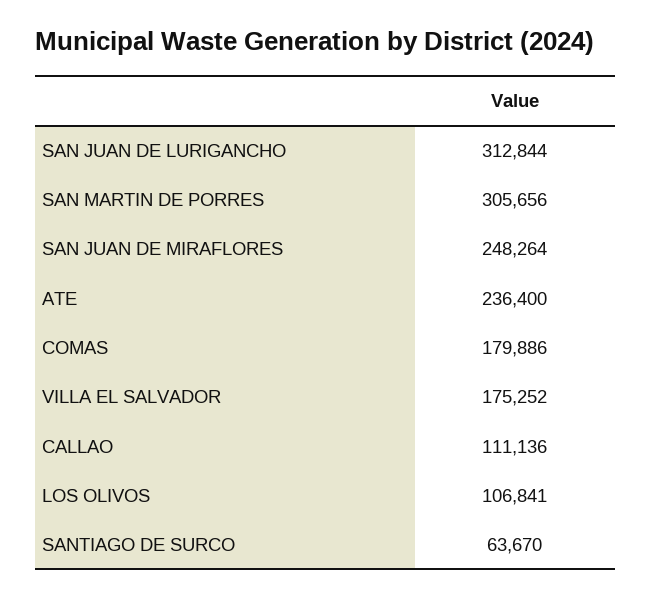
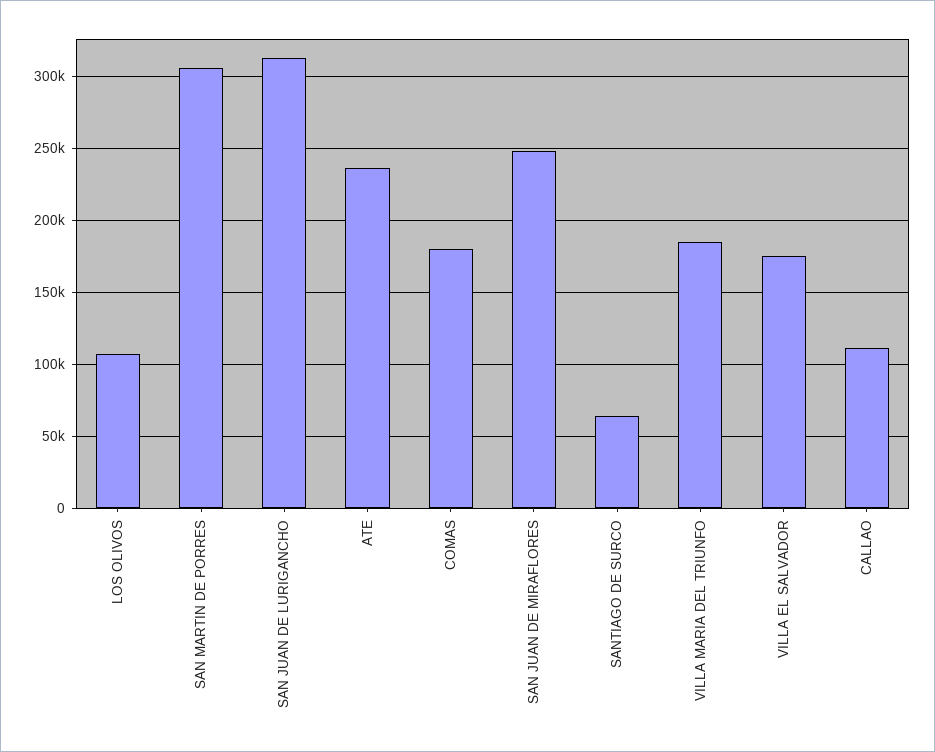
  {
    "SAN JUAN DE LURIGANCHO": 312844,
    "SAN MARTIN DE PORRES": 305656,
    "SAN JUAN DE MIRAFLORES": 248264,
    "ATE": 236400,
    "COMAS": 179886,
    "VILLA EL SALVADOR": 175252,
    "CALLAO": 111136,
    "LOS OLIVOS": 106841,
-   "SANTIAGO DE SURCO": 63670
+   "SANTIAGO DE SURCO": 63670,
+   "VILLA MARIA DEL TRIUNFO": 185000
  }

